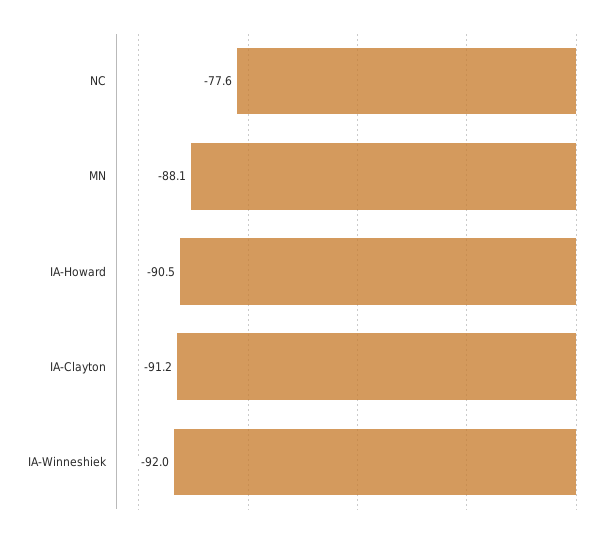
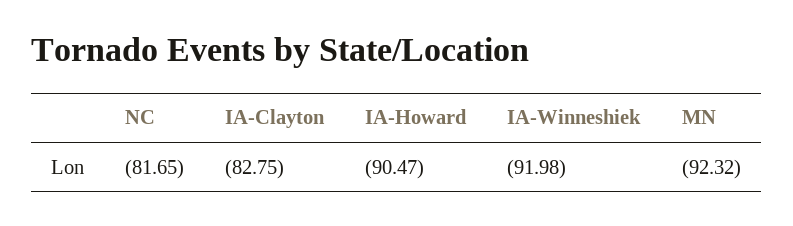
  {
-   "NC": -77.6,
+   "NC": -81.65,
-   "MN": -88.1,
+   "MN": -92.32,
    "IA-Howard": -90.47,
-   "IA-Clayton": -91.2,
+   "IA-Clayton": -82.75,
    "IA-Winneshiek": -91.98
  }

